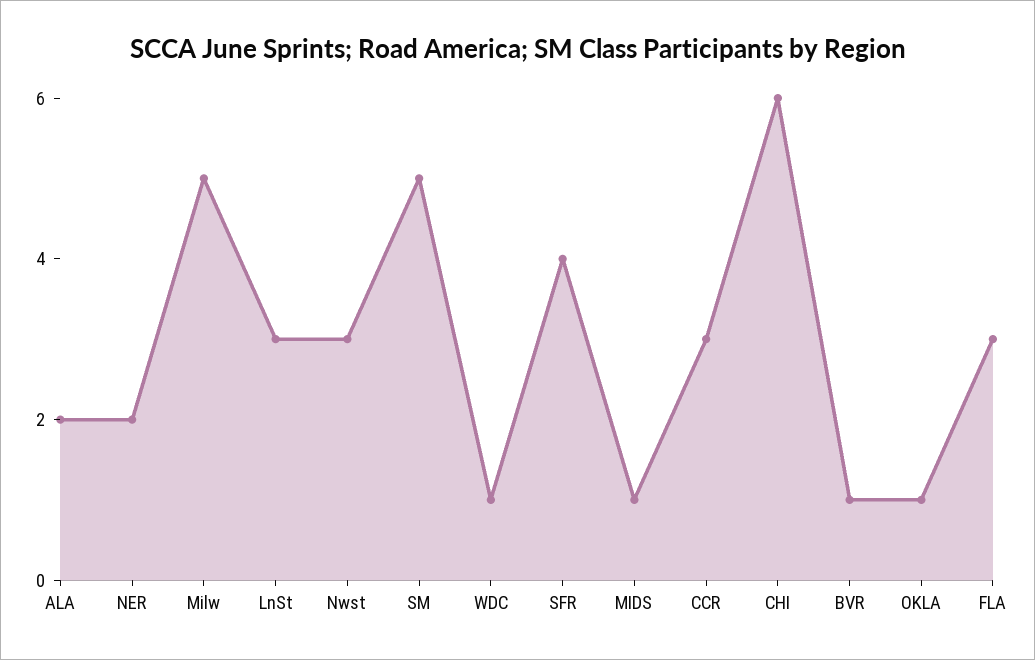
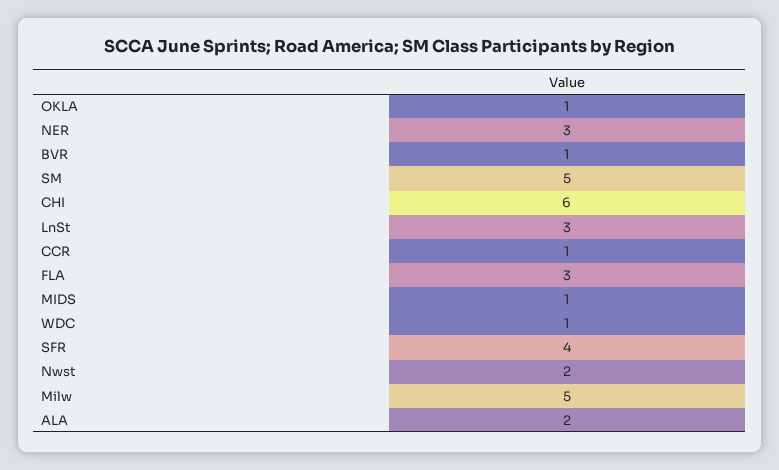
  {
    "ALA": 2,
-   "NER": 2,
+   "NER": 3,
    "Milw": 5,
    "LnSt": 3,
-   "Nwst": 3,
+   "Nwst": 2,
    "SM": 5,
    "WDC": 1,
    "SFR": 4,
    "MIDS": 1,
-   "CCR": 3,
+   "CCR": 1,
    "CHI": 6,
    "BVR": 1,
    "OKLA": 1,
    "FLA": 3
  }

